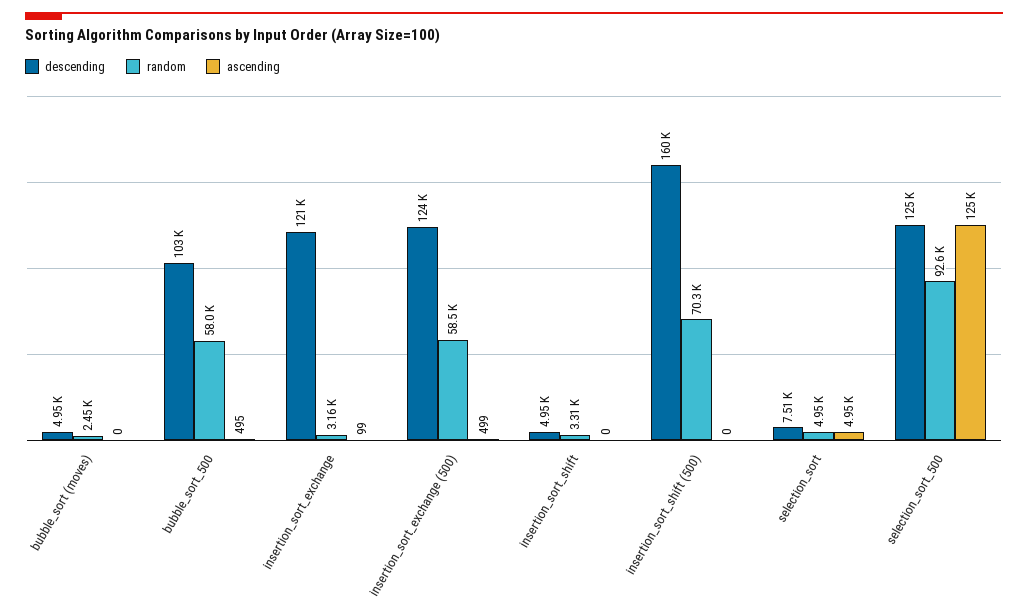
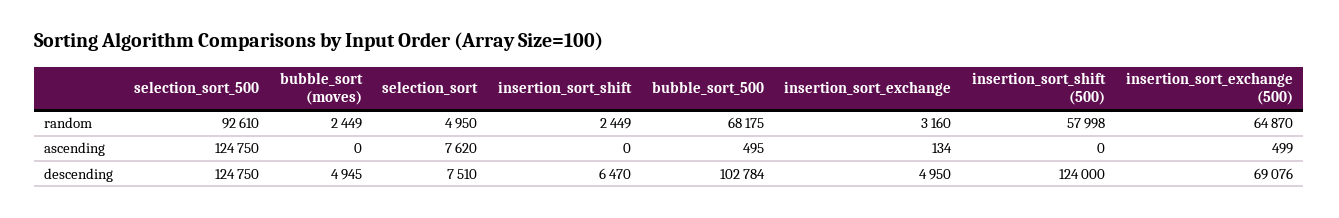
  {
    "descending": {
      "bubble_sort (moves)": 4945,
      "bubble_sort_500": 102784,
-     "insertion_sort_exchange": 121000,
+     "insertion_sort_exchange": 4950,
-     "insertion_sort_exchange (500)": 124000,
+     "insertion_sort_exchange (500)": 69076,
-     "insertion_sort_shift": 4950,
+     "insertion_sort_shift": 6470,
-     "insertion_sort_shift (500)": 160000,
+     "insertion_sort_shift (500)": 124000,
      "selection_sort": 7510,
      "selection_sort_500": 124750
    },
    "random": {
      "bubble_sort (moves)": 2449,
-     "bubble_sort_500": 58000,
+     "bubble_sort_500": 68175,
      "insertion_sort_exchange": 3160,
-     "insertion_sort_exchange (500)": 58500,
+     "insertion_sort_exchange (500)": 64870,
-     "insertion_sort_shift": 3310,
+     "insertion_sort_shift": 2449,
-     "insertion_sort_shift (500)": 70300,
+     "insertion_sort_shift (500)": 57998,
      "selection_sort": 4950,
      "selection_sort_500": 92610
    },
    "ascending": {
      "bubble_sort (moves)": 0,
      "bubble_sort_500": 495,
-     "insertion_sort_exchange": 99,
+     "insertion_sort_exchange": 134,
      "insertion_sort_exchange (500)": 499,
      "insertion_sort_shift": 0,
      "insertion_sort_shift (500)": 0,
-     "selection_sort": 4950,
+     "selection_sort": 7620,
      "selection_sort_500": 124750
    }
  }

